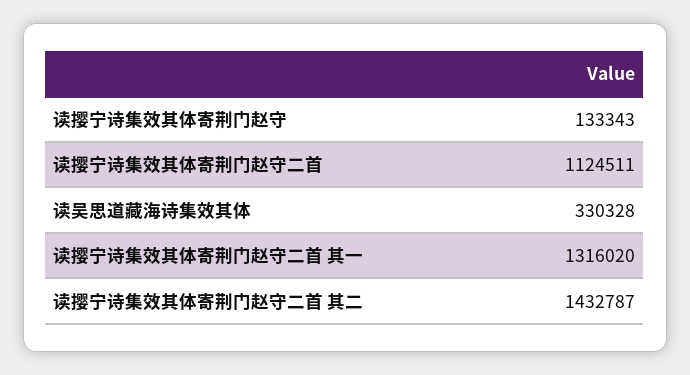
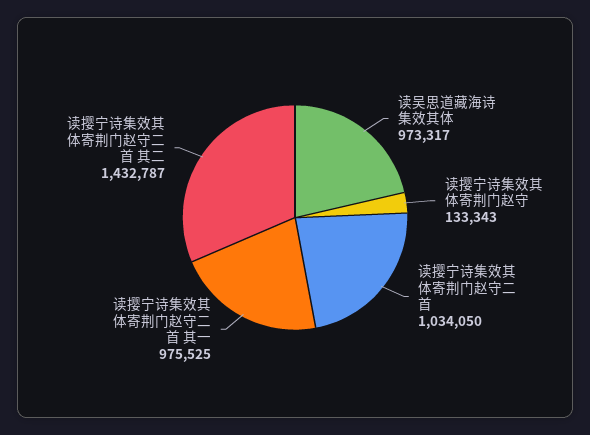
  {
    "读撄宁诗集效其体寄荆门赵守": 133343,
-   "读撄宁诗集效其体寄荆门赵守二首": 1124511,
+   "读撄宁诗集效其体寄荆门赵守二首": 1034050,
-   "读吴思道藏海诗集效其体": 330328,
+   "读吴思道藏海诗集效其体": 973317,
-   "读撄宁诗集效其体寄荆门赵守二首 其一": 1316020,
+   "读撄宁诗集效其体寄荆门赵守二首 其一": 975525,
    "读撄宁诗集效其体寄荆门赵守二首 其二": 1432787
  }

